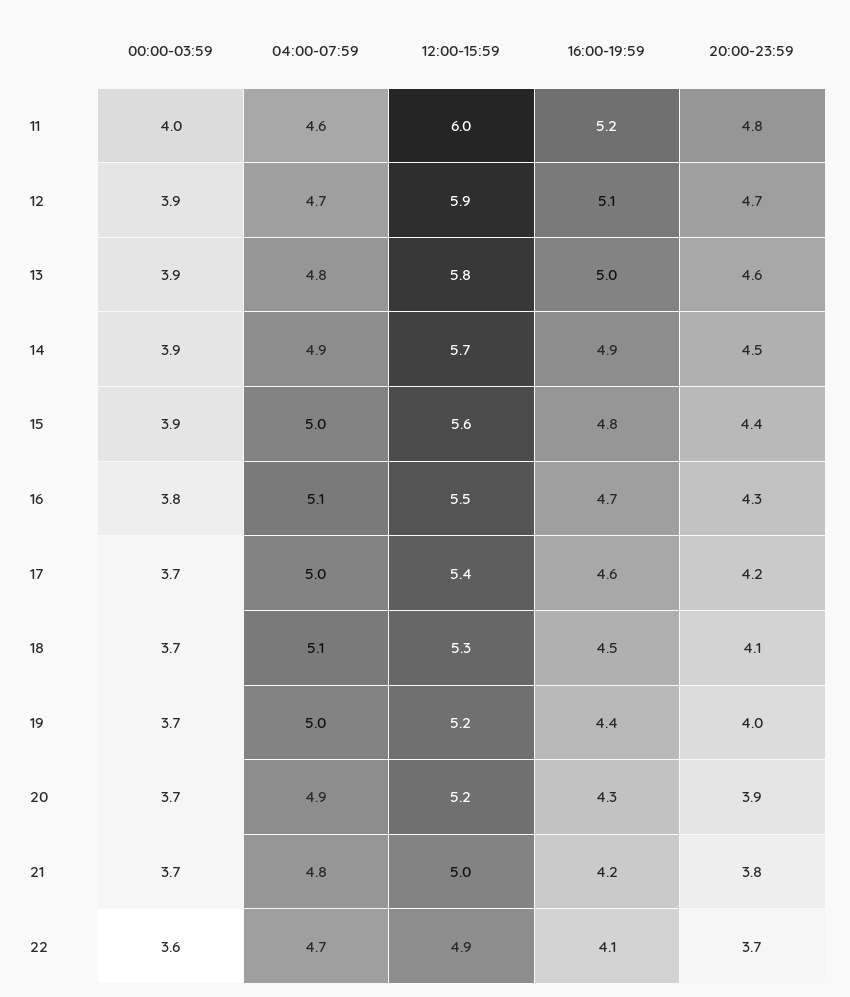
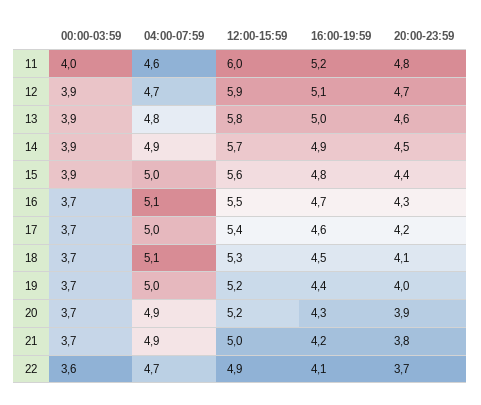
  {
    "00:00-03:59": {
      "11": 4,
      "12": 3.9,
      "13": 3.9,
      "14": 3.9,
      "15": 3.9,
-     "16": 3.8,
+     "16": 3.7,
      "17": 3.7,
      "18": 3.7,
      "19": 3.7,
      "20": 3.7,
      "21": 3.7,
      "22": 3.6
    },
    "04:00-07:59": {
      "11": 4.6,
      "12": 4.7,
      "13": 4.8,
      "14": 4.9,
      "15": 5,
      "16": 5.1,
      "17": 5,
      "18": 5.1,
      "19": 5,
      "20": 4.9,
-     "21": 4.8,
+     "21": 4.9,
      "22": 4.7
    },
    "12:00-15:59": {
      "11": 6,
      "12": 5.9,
      "13": 5.8,
      "14": 5.7,
      "15": 5.6,
      "16": 5.5,
      "17": 5.4,
      "18": 5.3,
      "19": 5.2,
      "20": 5.2,
      "21": 5,
      "22": 4.9
    },
    "16:00-19:59": {
      "11": 5.2,
      "12": 5.1,
      "13": 5,
      "14": 4.9,
      "15": 4.8,
      "16": 4.7,
      "17": 4.6,
      "18": 4.5,
      "19": 4.4,
      "20": 4.3,
      "21": 4.2,
      "22": 4.1
    },
    "20:00-23:59": {
      "11": 4.8,
      "12": 4.7,
      "13": 4.6,
      "14": 4.5,
      "15": 4.4,
      "16": 4.3,
      "17": 4.2,
      "18": 4.1,
      "19": 4,
      "20": 3.9,
      "21": 3.8,
      "22": 3.7
    }
  }

